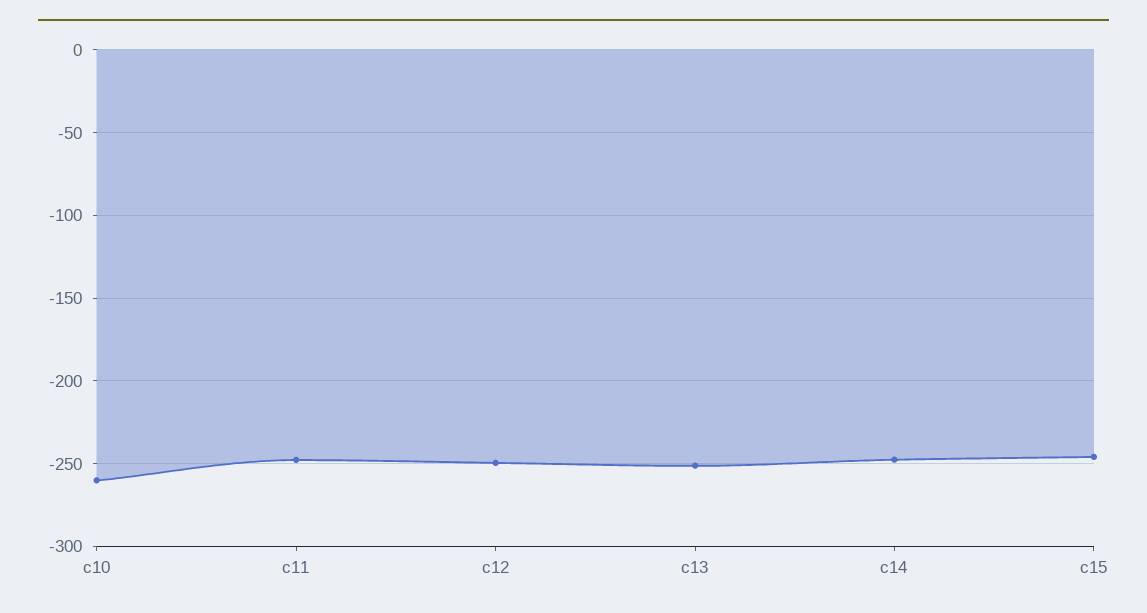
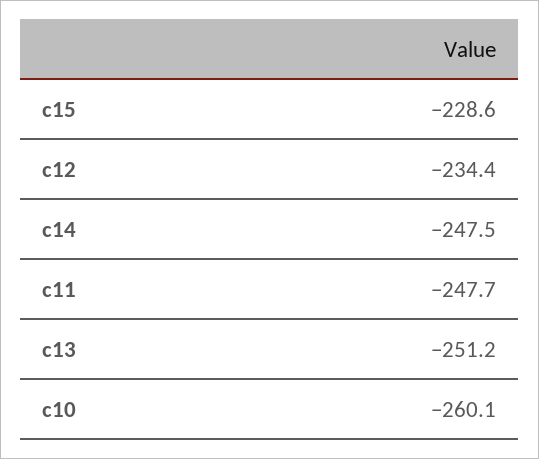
  {
    "c10": -260.1,
    "c11": -247.7,
-   "c12": -250,
+   "c12": -234.4,
    "c13": -251.2,
    "c14": -247.5,
-   "c15": -245
+   "c15": -228.6
  }

